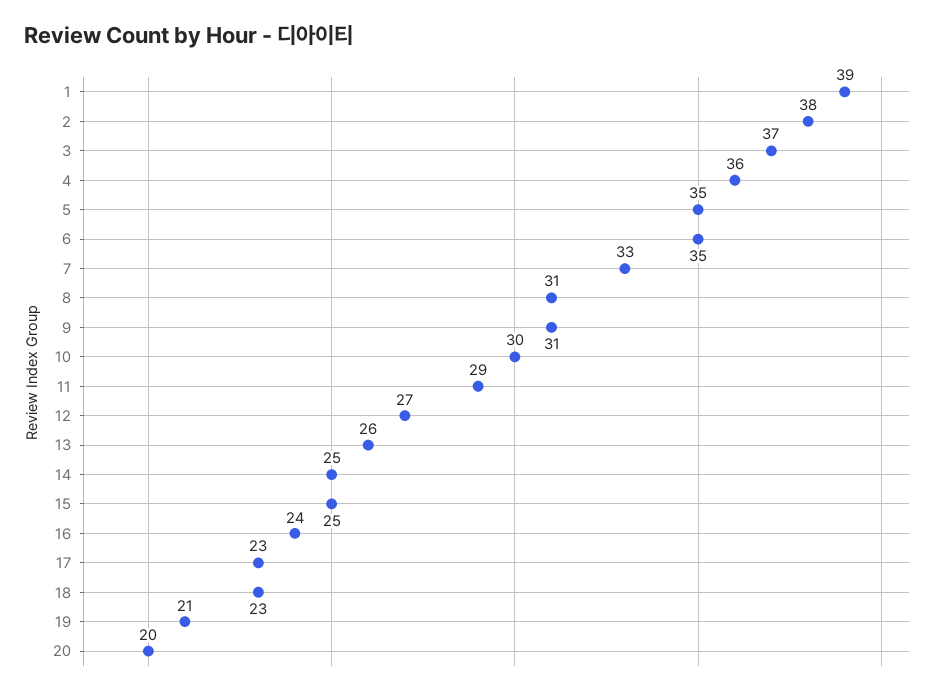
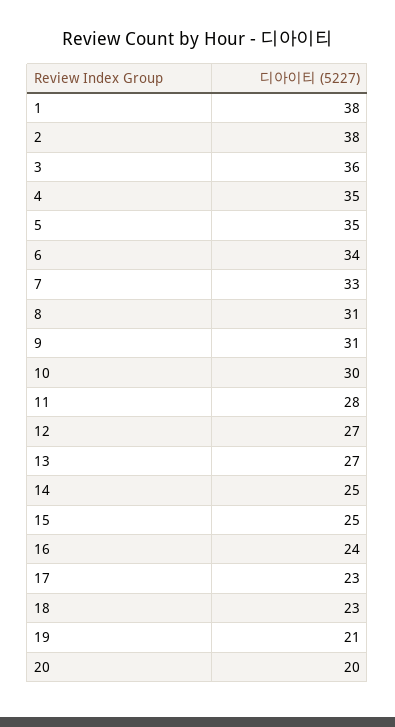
  {
-   "1": 39,
+   "1": 38,
    "2": 38,
-   "3": 37,
+   "3": 36,
-   "4": 36,
+   "4": 35,
    "5": 35,
-   "6": 35,
+   "6": 34,
    "7": 33,
    "8": 31,
    "9": 31,
    "10": 30,
-   "11": 29,
+   "11": 28,
    "12": 27,
-   "13": 26,
+   "13": 27,
    "14": 25,
    "15": 25,
    "16": 24,
    "17": 23,
    "18": 23,
    "19": 21,
    "20": 20
  }

